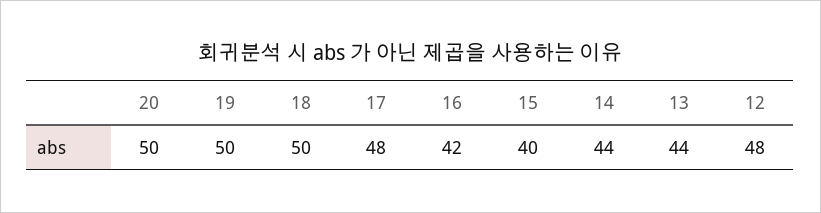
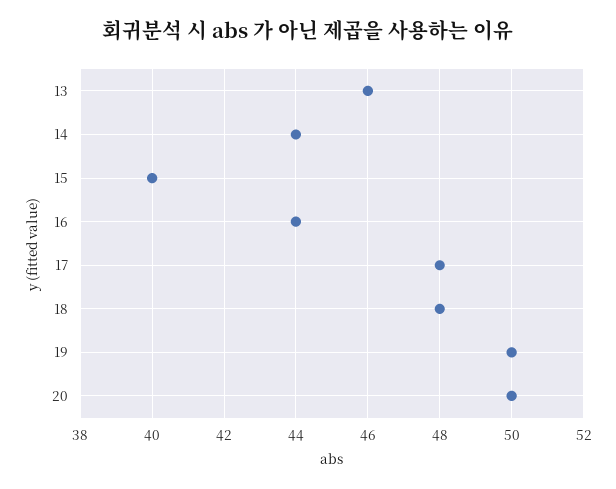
  {
    "20": 50,
    "19": 50,
-   "18": 50,
+   "18": 48,
    "17": 48,
-   "16": 42,
+   "16": 44,
    "15": 40,
    "14": 44,
-   "13": 44,
+   "13": 46
-   "12": 48
  }

